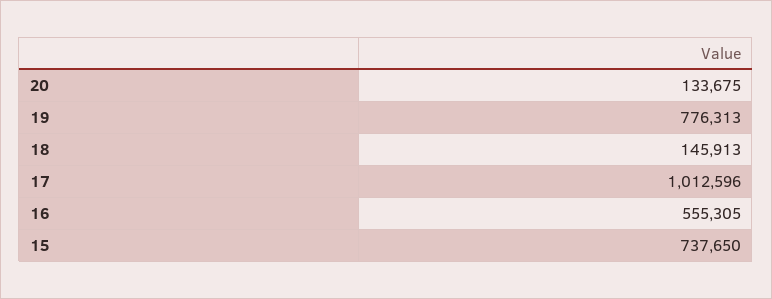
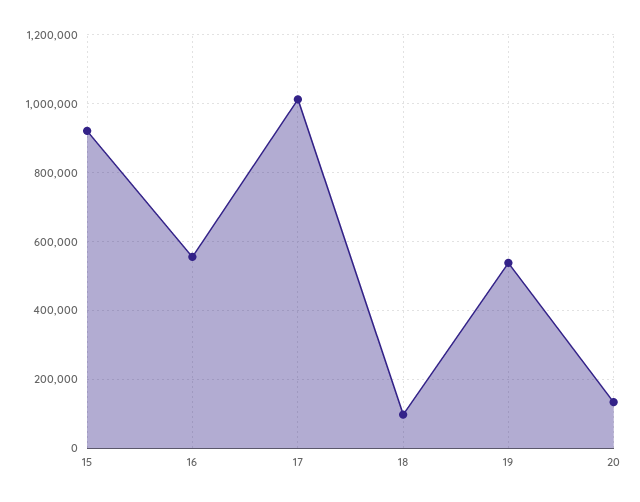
  {
    "20": 133675,
-   "19": 776313,
+   "19": 540000,
-   "18": 145913,
+   "18": 100000,
    "17": 1012596,
    "16": 555305,
-   "15": 737650
+   "15": 920000
  }

